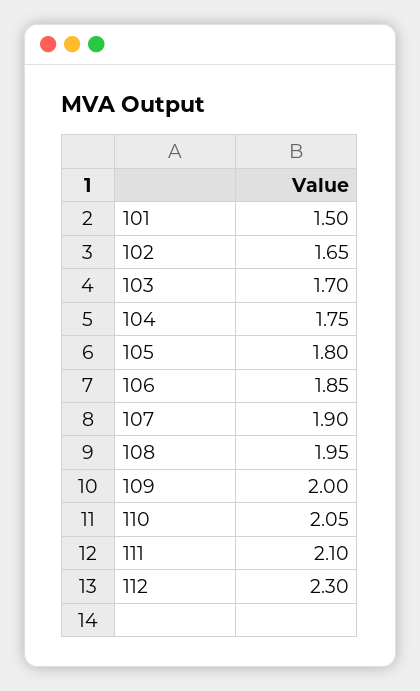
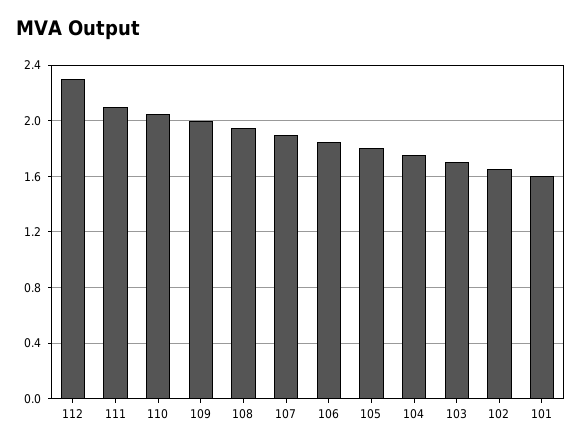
  {
-   "101": 1.5,
+   "101": 1.6,
    "102": 1.65,
    "103": 1.7,
    "104": 1.75,
    "105": 1.8,
    "106": 1.85,
    "107": 1.9,
    "108": 1.95,
    "109": 2,
    "110": 2.05,
    "111": 2.1,
    "112": 2.3
  }

